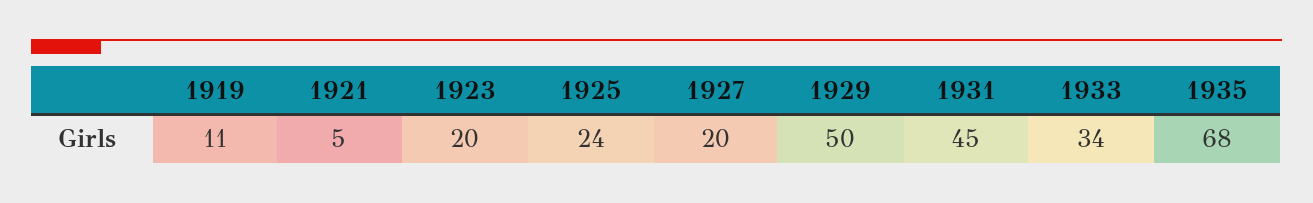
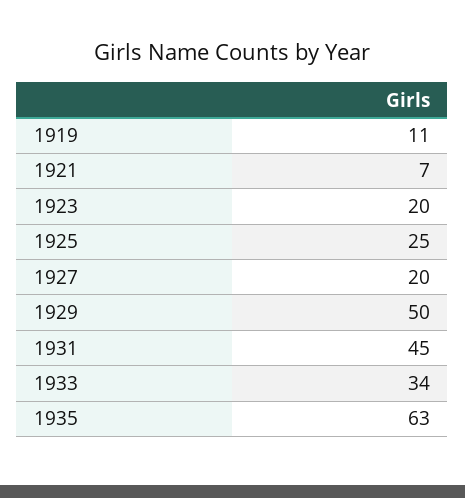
  {
    "1919": 11,
-   "1921": 5,
+   "1921": 7,
    "1923": 20,
-   "1925": 24,
+   "1925": 25,
    "1927": 20,
    "1929": 50,
    "1931": 45,
    "1933": 34,
-   "1935": 68
+   "1935": 63
  }

